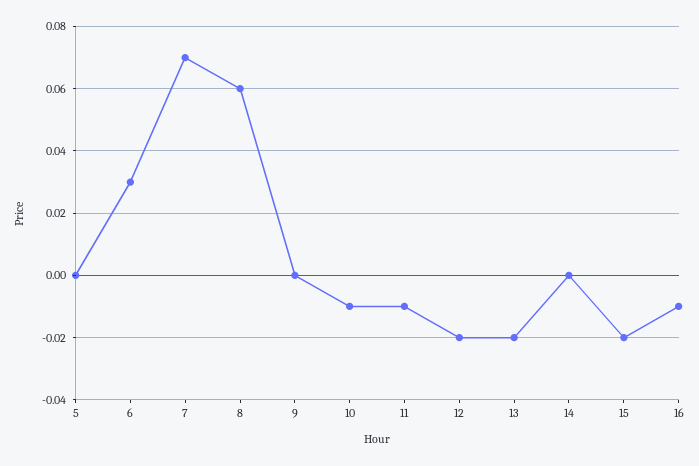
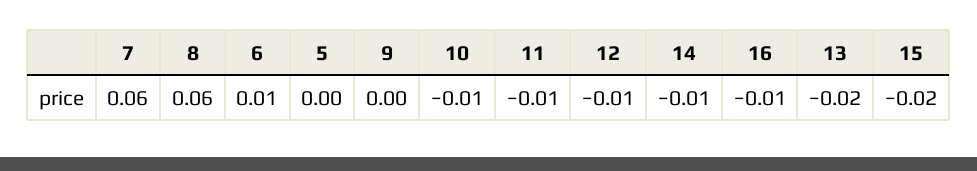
  {
    "5": 0,
-   "6": 0.03,
+   "6": 0.01,
-   "7": 0.07,
+   "7": 0.06,
    "8": 0.06,
    "9": 0,
    "10": -0.01,
    "11": -0.01,
-   "12": -0.02,
+   "12": -0.01,
    "13": -0.02,
-   "14": 0,
+   "14": -0.01,
    "15": -0.02,
    "16": -0.01
  }

